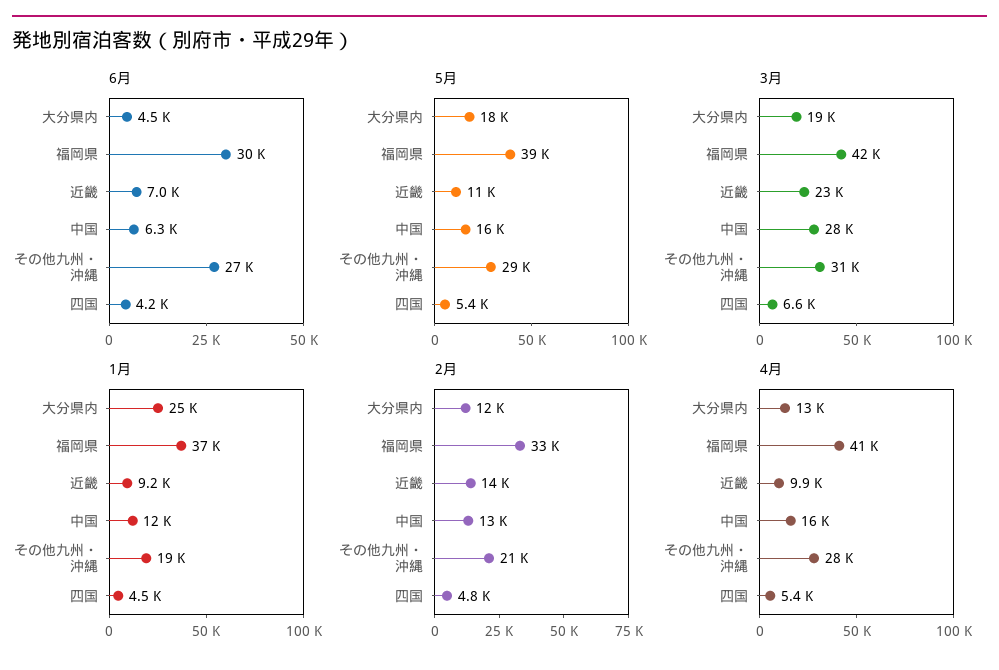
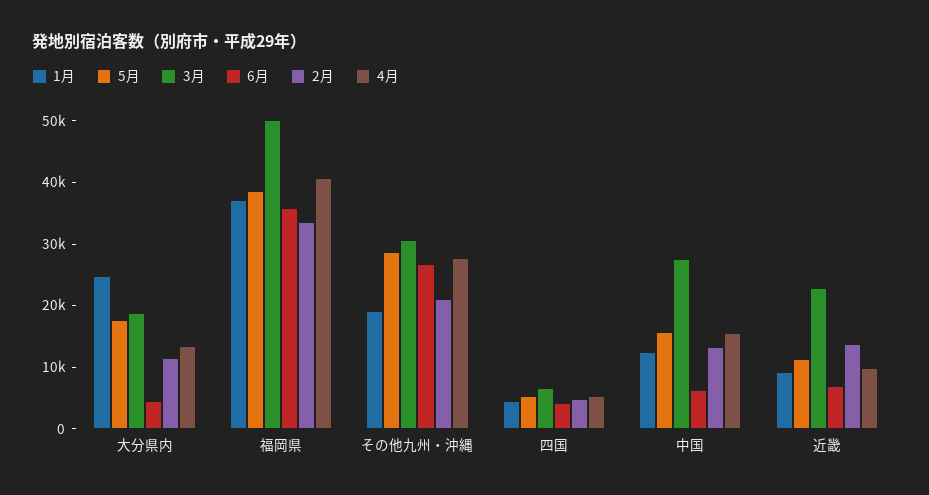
  {
    "6月": {
      "大分県内": 4500,
-     "福岡県": 30000,
+     "福岡県": 36000,
      "近畿": 7000,
      "中国": 6300,
      "その他九州・沖縄": 27000,
      "四国": 4200
    },
    "5月": {
      "大分県内": 18000,
      "福岡県": 39000,
      "近畿": 11000,
      "中国": 16000,
      "その他九州・沖縄": 29000,
      "四国": 5400
    },
    "3月": {
      "大分県内": 19000,
-     "福岡県": 42000,
+     "福岡県": 50000,
      "近畿": 23000,
      "中国": 28000,
      "その他九州・沖縄": 31000,
      "四国": 6600
    },
    "1月": {
      "大分県内": 25000,
      "福岡県": 37000,
      "近畿": 9200,
      "中国": 12000,
      "その他九州・沖縄": 19000,
      "四国": 4500
    },
    "2月": {
      "大分県内": 12000,
      "福岡県": 33000,
      "近畿": 14000,
      "中国": 13000,
      "その他九州・沖縄": 21000,
      "四国": 4800
    },
    "4月": {
      "大分県内": 13000,
      "福岡県": 41000,
      "近畿": 9900,
      "中国": 16000,
      "その他九州・沖縄": 28000,
      "四国": 5400
    }
  }

